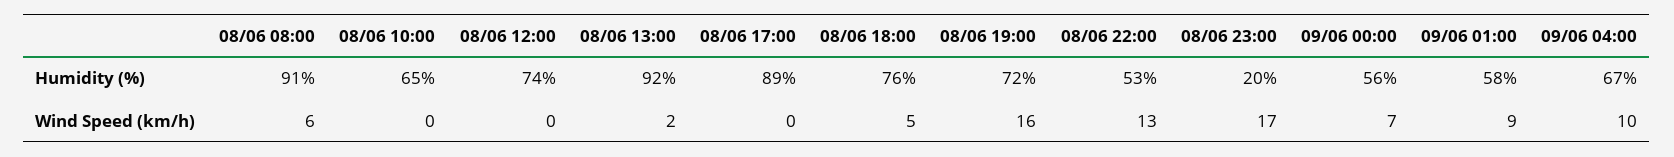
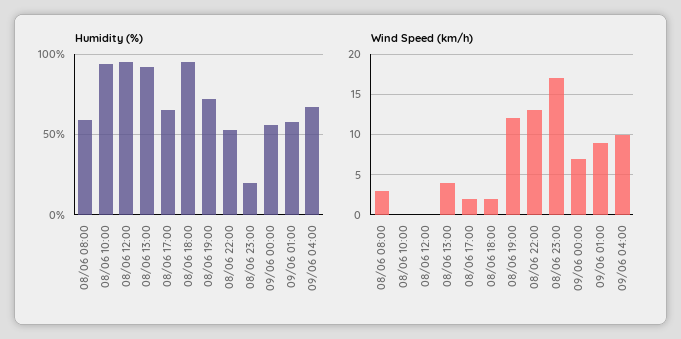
  {
    "Humidity (%)": {
-     "08/06 08:00": 91,
+     "08/06 08:00": 60,
-     "08/06 10:00": 65,
+     "08/06 10:00": 95,
-     "08/06 12:00": 74,
+     "08/06 12:00": 95,
      "08/06 13:00": 92,
-     "08/06 17:00": 89,
+     "08/06 17:00": 65,
-     "08/06 18:00": 76,
+     "08/06 18:00": 95,
      "08/06 19:00": 72,
      "08/06 22:00": 53,
      "08/06 23:00": 20,
      "09/06 00:00": 56,
      "09/06 01:00": 58,
      "09/06 04:00": 67
    },
    "Wind Speed (km/h)": {
-     "08/06 08:00": 6,
+     "08/06 08:00": 3,
      "08/06 10:00": 0,
      "08/06 12:00": 0,
-     "08/06 13:00": 2,
+     "08/06 13:00": 4,
-     "08/06 17:00": 0,
+     "08/06 17:00": 2,
-     "08/06 18:00": 5,
+     "08/06 18:00": 2,
-     "08/06 19:00": 16,
+     "08/06 19:00": 12,
      "08/06 22:00": 13,
      "08/06 23:00": 17,
      "09/06 00:00": 7,
      "09/06 01:00": 9,
      "09/06 04:00": 10
    }
  }

